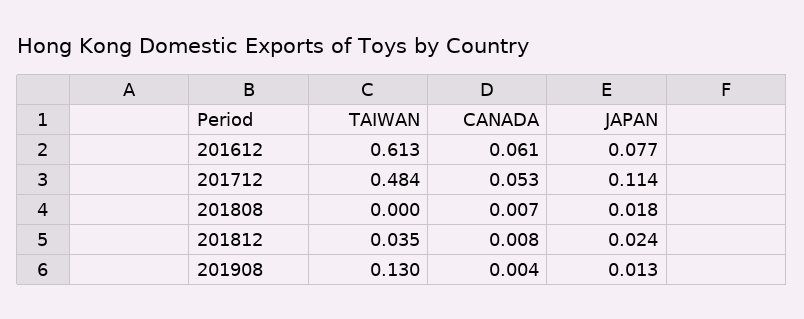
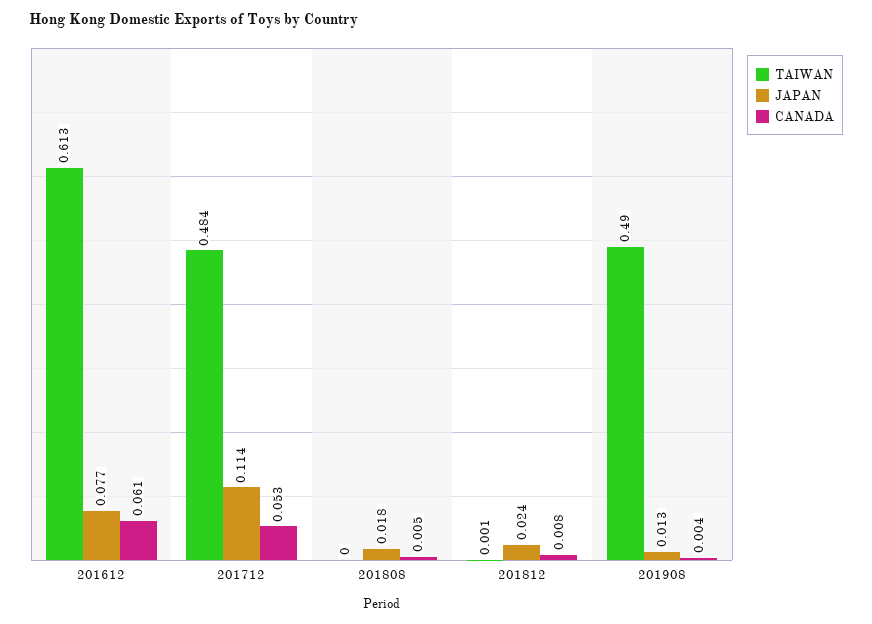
  {
    "TAIWAN": {
      "201612": 0.613,
      "201712": 0.484,
      "201808": 0,
-     "201812": 0.035,
+     "201812": 0.001,
-     "201908": 0.13
+     "201908": 0.49
    },
    "CANADA": {
      "201612": 0.061,
      "201712": 0.053,
-     "201808": 0.007,
+     "201808": 0.005,
      "201812": 0.008,
      "201908": 0.004
    },
    "JAPAN": {
      "201612": 0.077,
      "201712": 0.114,
      "201808": 0.018,
      "201812": 0.024,
      "201908": 0.013
    }
  }

